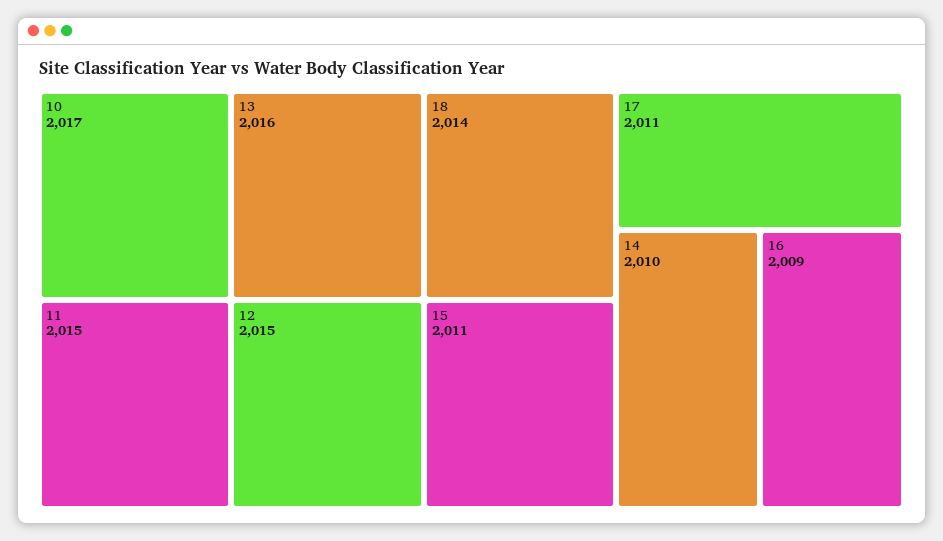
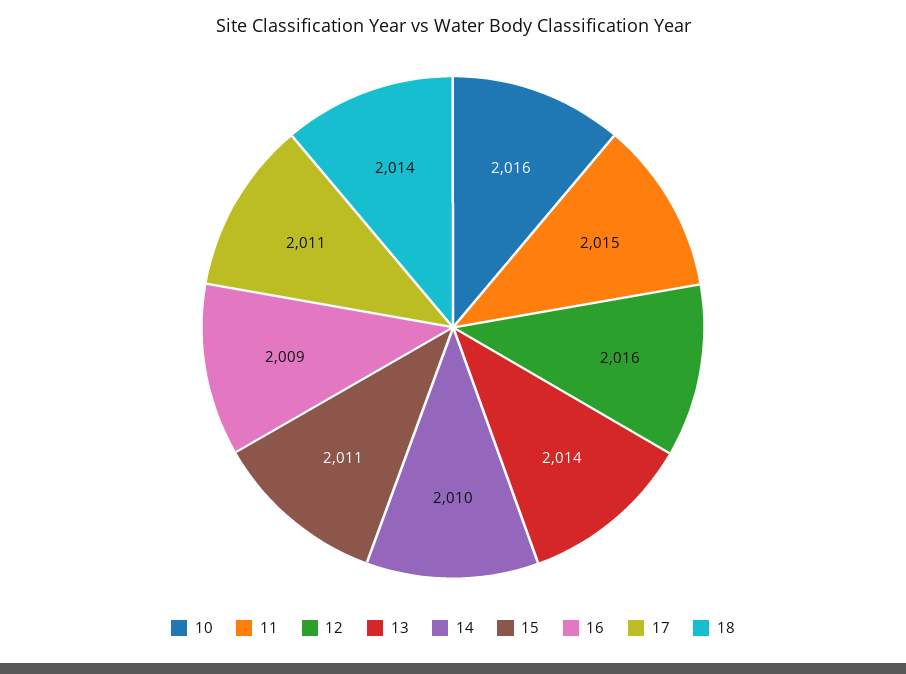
  {
-   "10": 2017,
+   "10": 2016,
-   "13": 2016,
+   "13": 2014,
    "11": 2015,
-   "12": 2015,
+   "12": 2016,
    "18": 2014,
    "15": 2011,
    "17": 2011,
    "14": 2010,
    "16": 2009
  }

